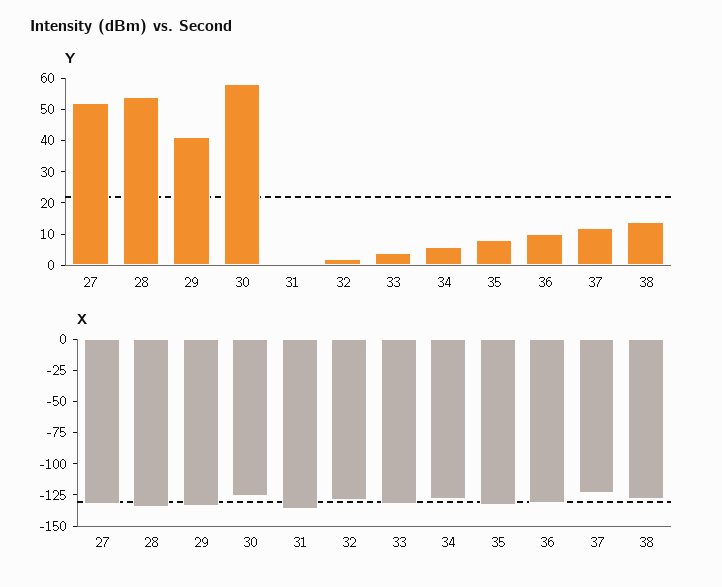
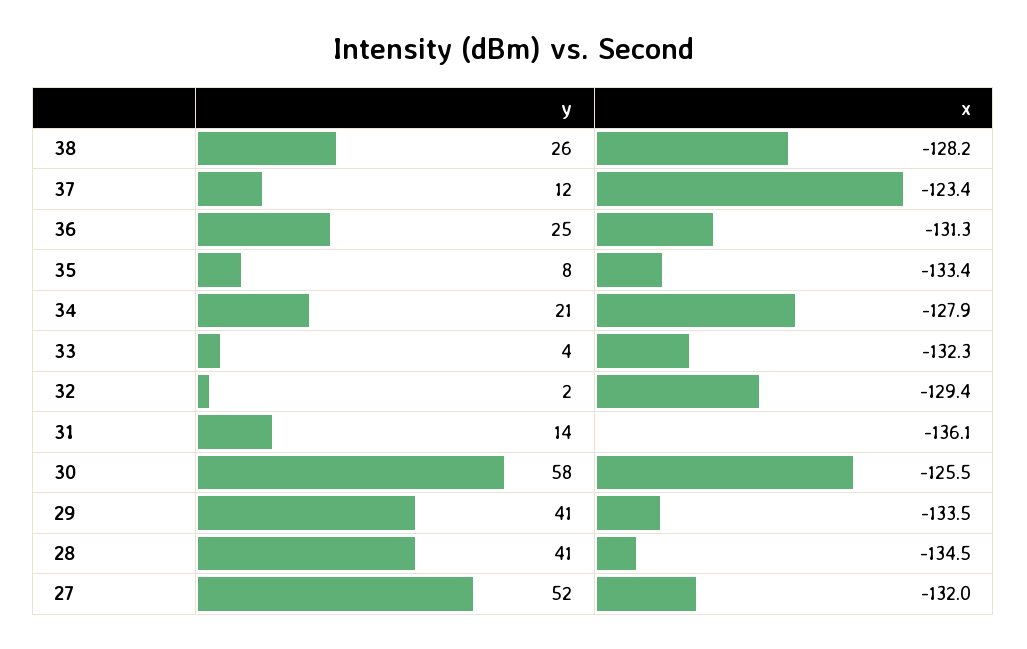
  {
    "Y": {
      "27": 52,
-     "28": 55,
+     "28": 41,
      "29": 41,
      "30": 58,
-     "31": 0,
+     "31": 14,
      "32": 2,
      "33": 4,
-     "34": 5,
+     "34": 21,
      "35": 8,
-     "36": 10,
+     "36": 25,
      "37": 12,
-     "38": 15
+     "38": 26
    },
    "X": {
      "27": -132,
      "28": -134.5,
      "29": -133.5,
      "30": -125.5,
      "31": -136.1,
      "32": -129.4,
      "33": -132.3,
      "34": -127.9,
      "35": -133.4,
      "36": -131.3,
      "37": -123.4,
      "38": -128.2
    }
  }

